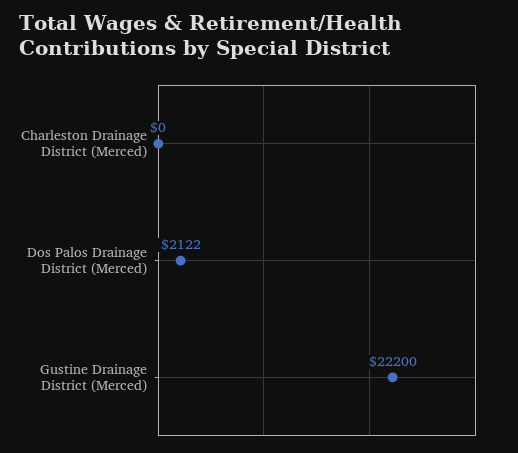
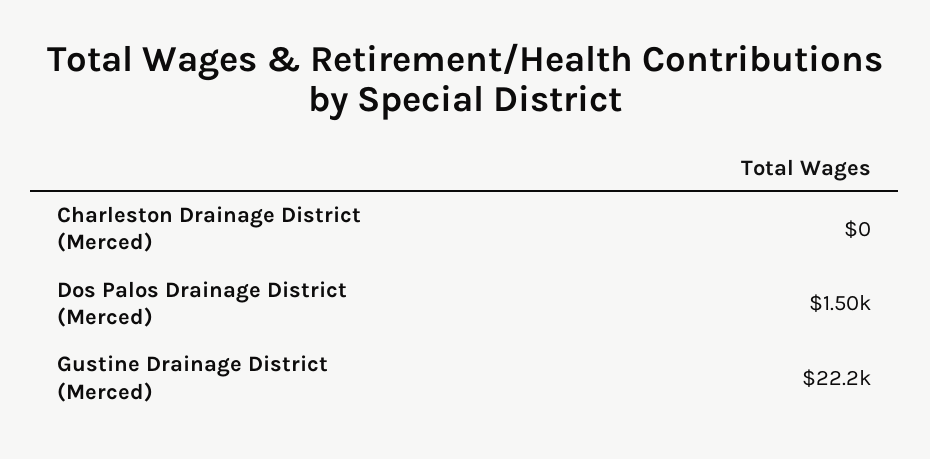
  {
    "Charleston Drainage District (Merced)": 0,
-   "Dos Palos Drainage District (Merced)": 2122,
+   "Dos Palos Drainage District (Merced)": 1500,
    "Gustine Drainage District (Merced)": 22200
  }

